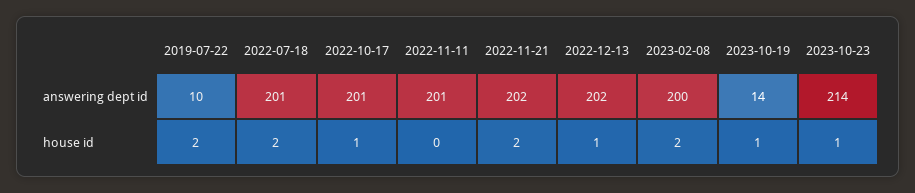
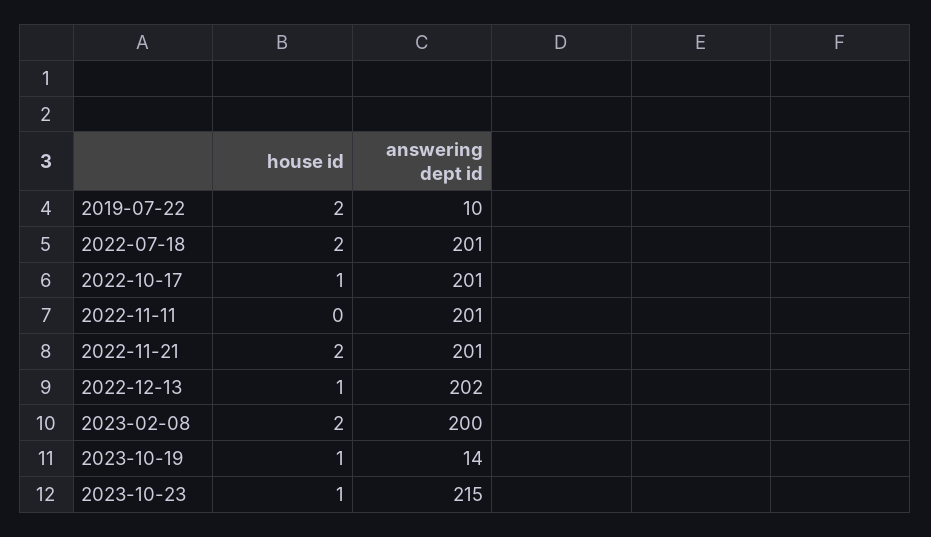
  {
    "2019-07-22": {
      "answering dept id": 10,
      "house id": 2
    },
    "2022-07-18": {
      "answering dept id": 201,
      "house id": 2
    },
    "2022-10-17": {
      "answering dept id": 201,
      "house id": 1
    },
    "2022-11-11": {
      "answering dept id": 201,
      "house id": 0
    },
    "2022-11-21": {
-     "answering dept id": 202,
+     "answering dept id": 201,
      "house id": 2
    },
    "2022-12-13": {
      "answering dept id": 202,
      "house id": 1
    },
    "2023-02-08": {
      "answering dept id": 200,
      "house id": 2
    },
    "2023-10-19": {
      "answering dept id": 14,
      "house id": 1
    },
    "2023-10-23": {
-     "answering dept id": 214,
+     "answering dept id": 215,
      "house id": 1
    }
  }

